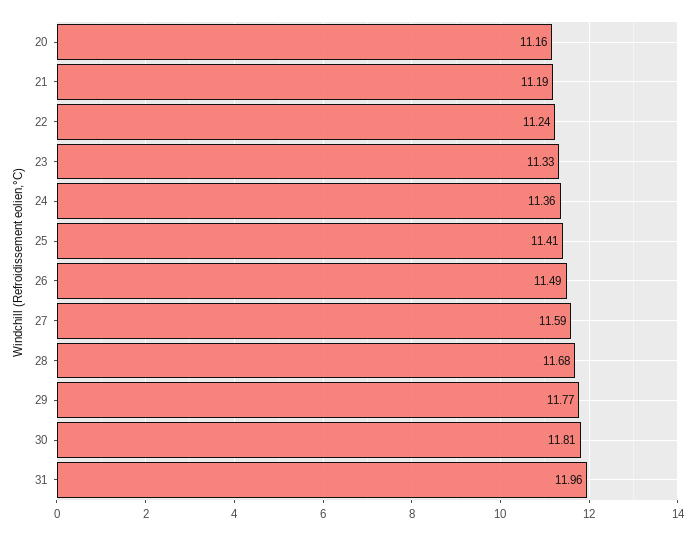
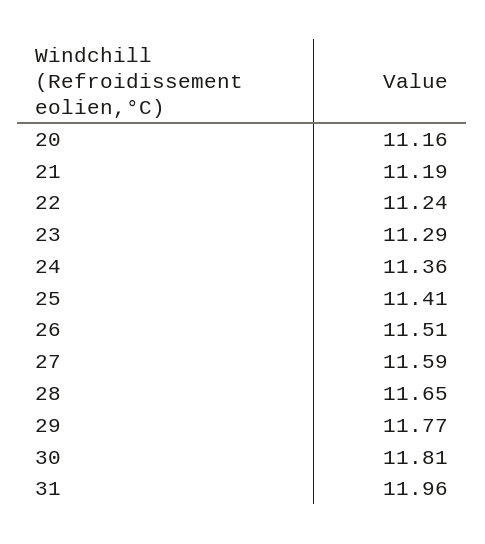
  {
    "20": 11.16,
    "21": 11.19,
    "22": 11.24,
-   "23": 11.33,
+   "23": 11.29,
    "24": 11.36,
    "25": 11.41,
-   "26": 11.49,
+   "26": 11.51,
    "27": 11.59,
-   "28": 11.68,
+   "28": 11.65,
    "29": 11.77,
    "30": 11.81,
    "31": 11.96
  }

